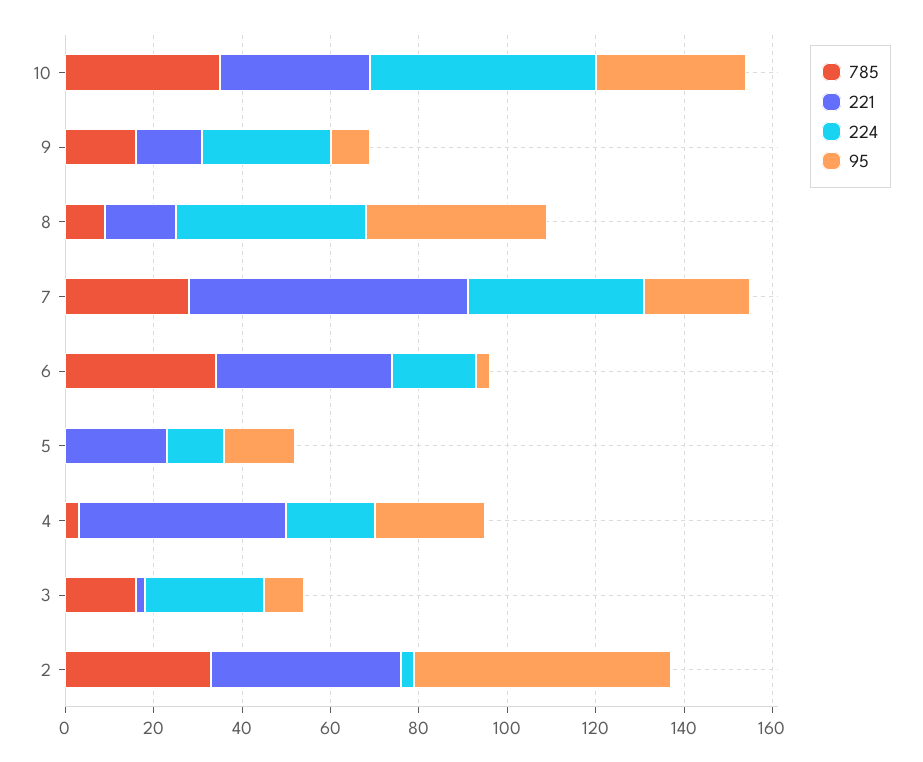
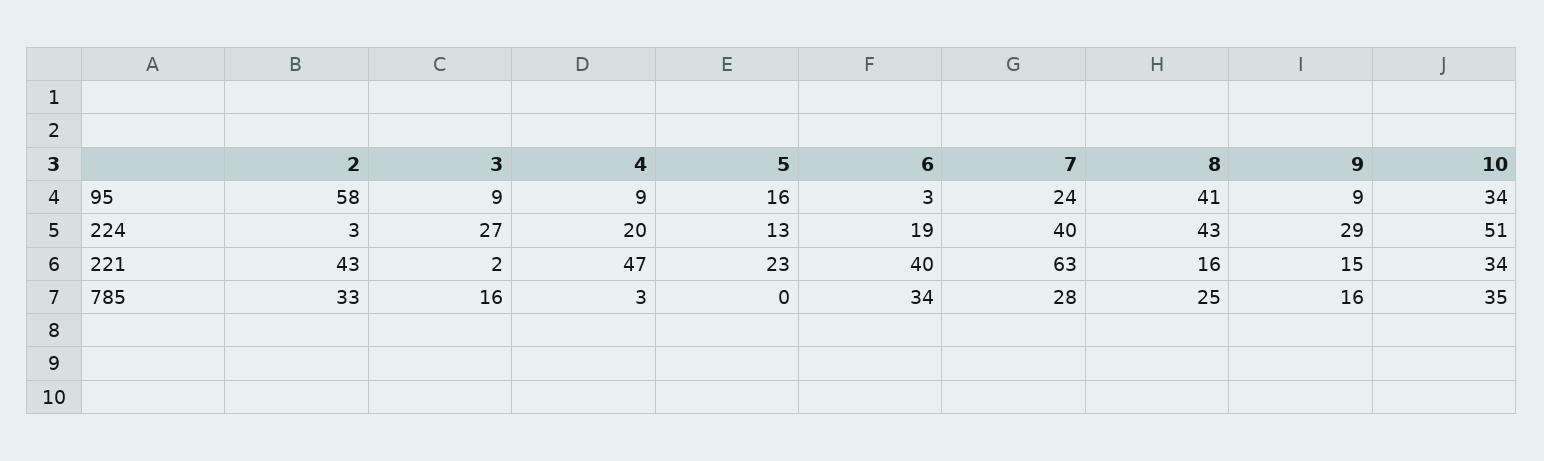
  {
    "785": {
      "10": 35,
      "9": 16,
-     "8": 10,
+     "8": 25,
      "7": 28,
      "6": 34,
      "5": 0,
      "4": 3,
      "3": 16,
      "2": 33
    },
    "221": {
      "10": 34,
      "9": 15,
      "8": 16,
      "7": 63,
      "6": 40,
      "5": 23,
      "4": 47,
      "3": 2,
      "2": 43
    },
    "224": {
      "10": 51,
      "9": 29,
      "8": 43,
      "7": 40,
      "6": 19,
      "5": 13,
      "4": 20,
      "3": 27,
      "2": 3
    },
    "95": {
      "10": 34,
      "9": 9,
      "8": 41,
      "7": 24,
      "6": 3,
      "5": 16,
-     "4": 25,
+     "4": 9,
      "3": 9,
      "2": 58
    }
  }

